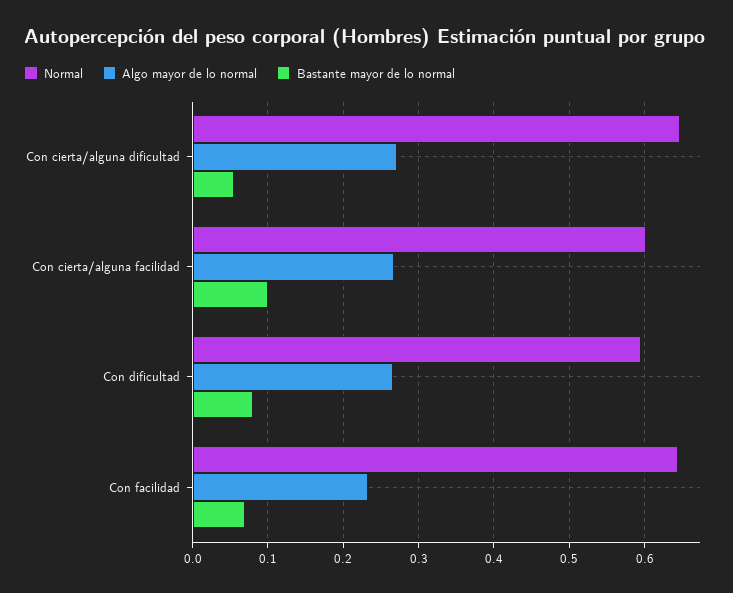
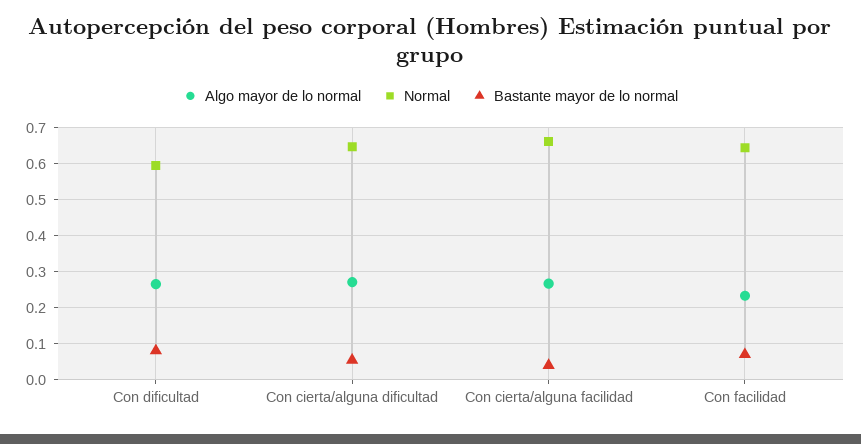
  {
    "Normal": {
      "Con cierta/alguna dificultad": 0.65,
-     "Con cierta/alguna facilidad": 0.6,
+     "Con cierta/alguna facilidad": 0.66,
      "Con dificultad": 0.59,
      "Con facilidad": 0.64
    },
    "Algo mayor de lo normal": {
      "Con cierta/alguna dificultad": 0.27,
      "Con cierta/alguna facilidad": 0.27,
      "Con dificultad": 0.27,
      "Con facilidad": 0.23
    },
    "Bastante mayor de lo normal": {
      "Con cierta/alguna dificultad": 0.05,
-     "Con cierta/alguna facilidad": 0.1,
+     "Con cierta/alguna facilidad": 0.04,
      "Con dificultad": 0.08,
      "Con facilidad": 0.07
    }
  }

